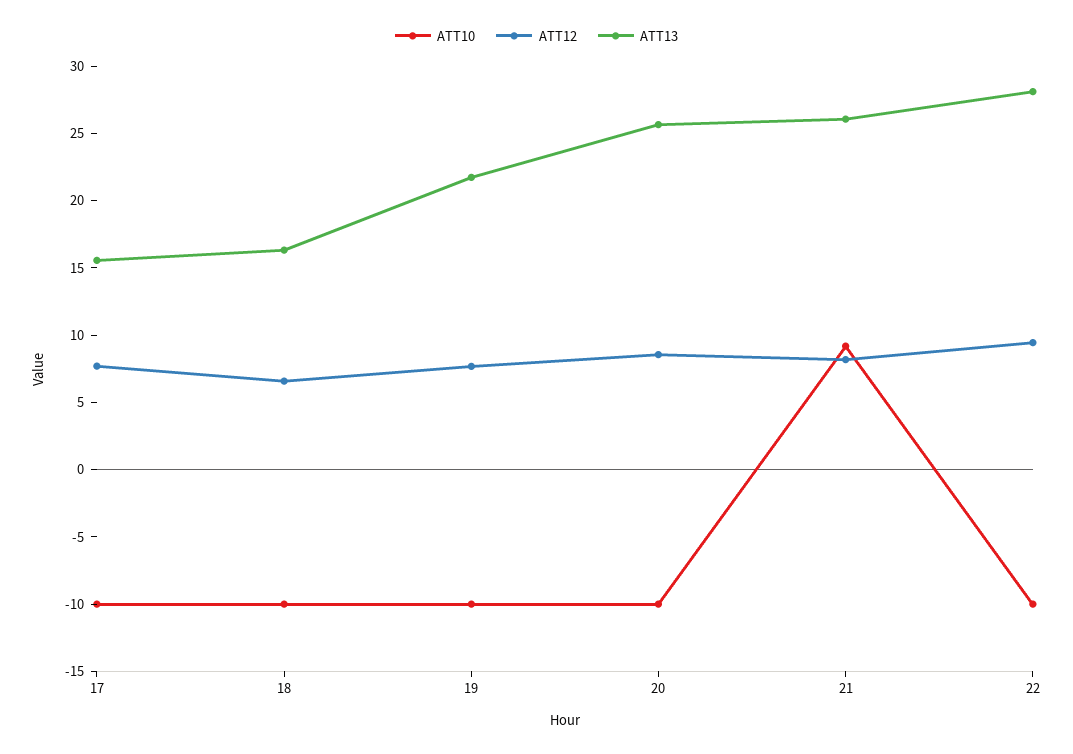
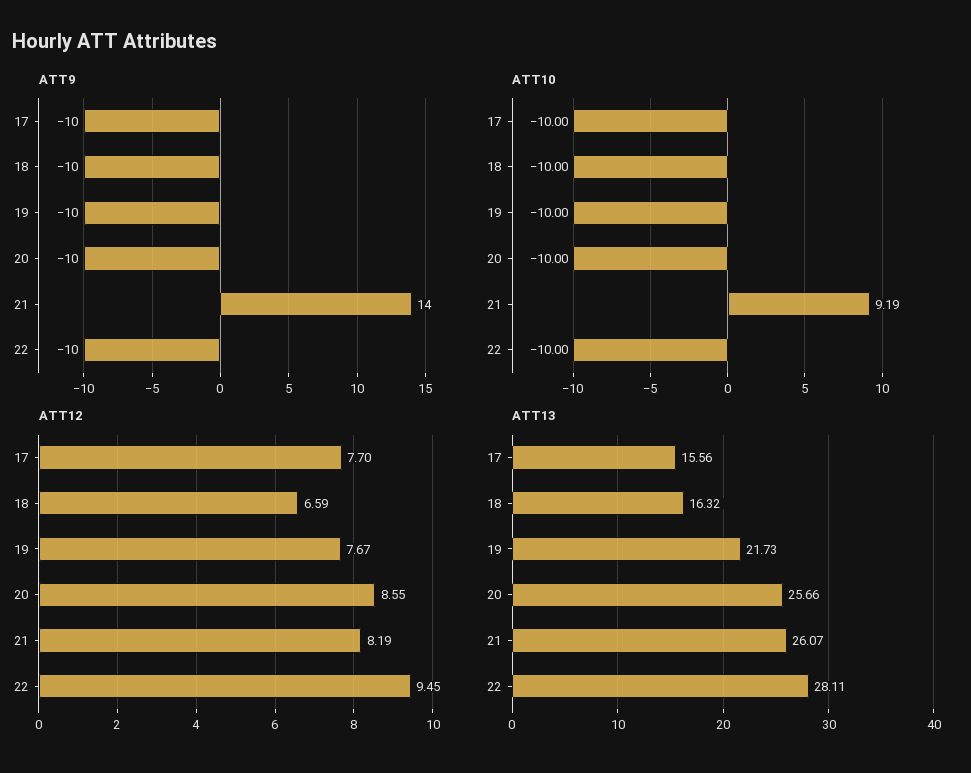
  {
    "ATT10": {
      "17": -10,
      "18": -10,
      "19": -10,
      "20": -10,
      "21": 9.19,
      "22": -10
    },
    "ATT12": {
      "17": 7.7,
      "18": 6.59,
      "19": 7.67,
      "20": 8.55,
      "21": 8.19,
      "22": 9.45
    },
    "ATT13": {
      "17": 15.56,
      "18": 16.32,
      "19": 21.73,
      "20": 25.66,
      "21": 26.07,
      "22": 28.11
-   }
+   },
+   "ATT9": {
+     "17": -10,
+     "18": -10,
+     "19": -10,
+     "20": -10,
+     "21": 14,
+     "22": -10
+   }
  }

